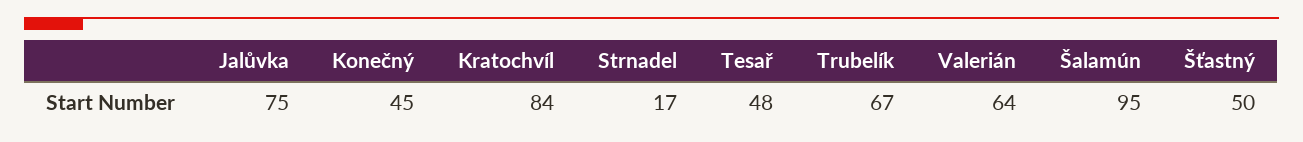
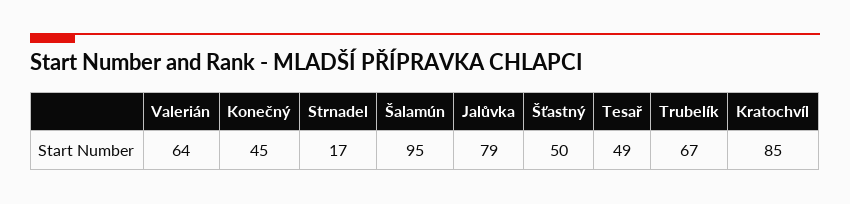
  {
-   "Jalůvka": 75,
+   "Jalůvka": 79,
    "Konečný": 45,
-   "Kratochvíl": 84,
+   "Kratochvíl": 85,
    "Strnadel": 17,
-   "Tesař": 48,
+   "Tesař": 49,
    "Trubelík": 67,
    "Valerián": 64,
    "Šalamún": 95,
    "Šťastný": 50
  }

